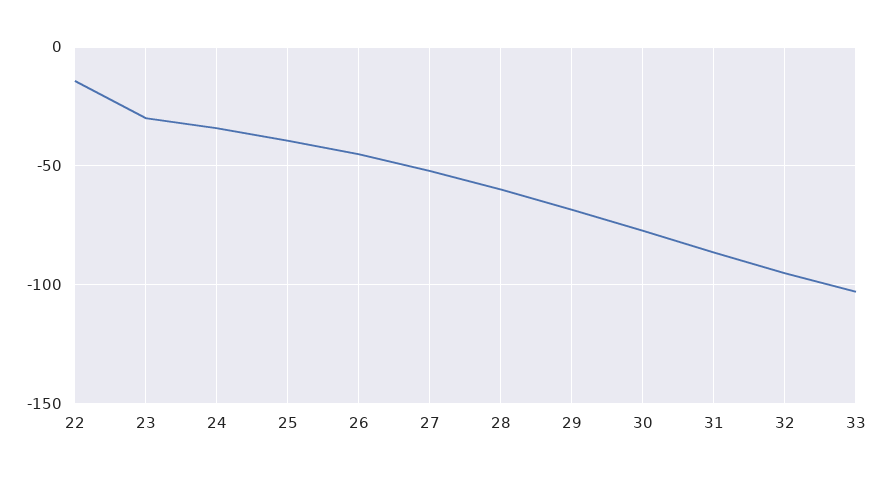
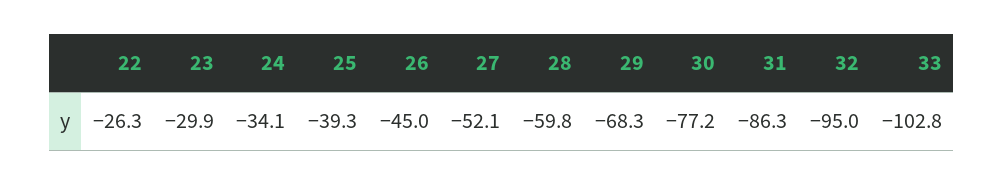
  {
-   "22": -15,
+   "22": -26.3,
    "23": -29.9,
    "24": -34.1,
    "25": -39.3,
    "26": -45,
    "27": -52.1,
    "28": -59.8,
    "29": -68.3,
    "30": -77.2,
    "31": -86.3,
    "32": -95,
    "33": -102.8
  }

